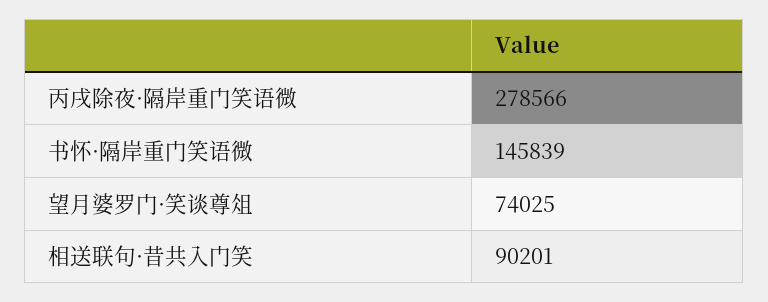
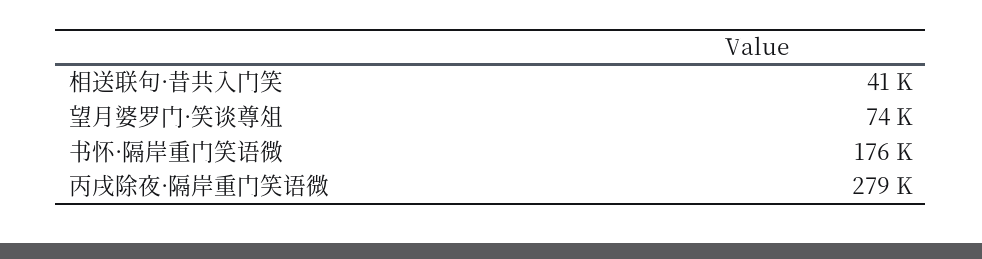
  {
    "丙戌除夜·隔岸重门笑语微": 278566,
-   "书怀·隔岸重门笑语微": 145839,
+   "书怀·隔岸重门笑语微": 176000,
    "望月婆罗门·笑谈尊俎": 74025,
-   "相送联句·昔共入门笑": 90201
+   "相送联句·昔共入门笑": 41000
  }

